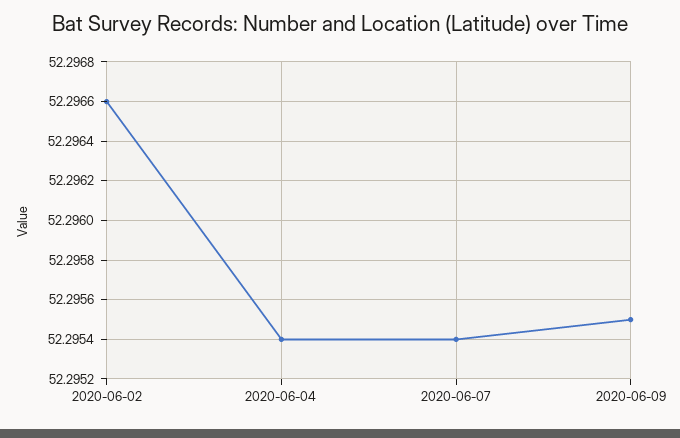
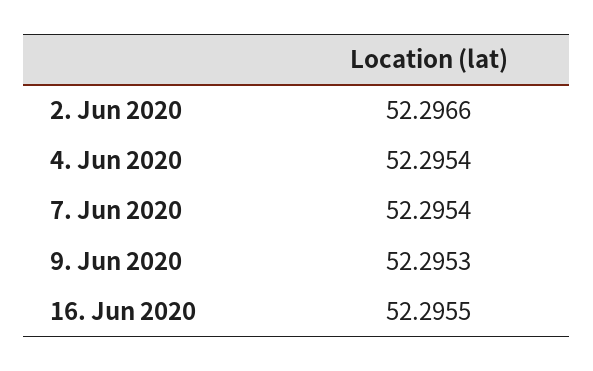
  {
    "2020-06-02": 52.2966,
    "2020-06-04": 52.2954,
    "2020-06-07": 52.2954,
-   "2020-06-09": 52.2955
+   "2020-06-09": 52.2953,
+   "16. Jun 2020": 52.2955
  }

